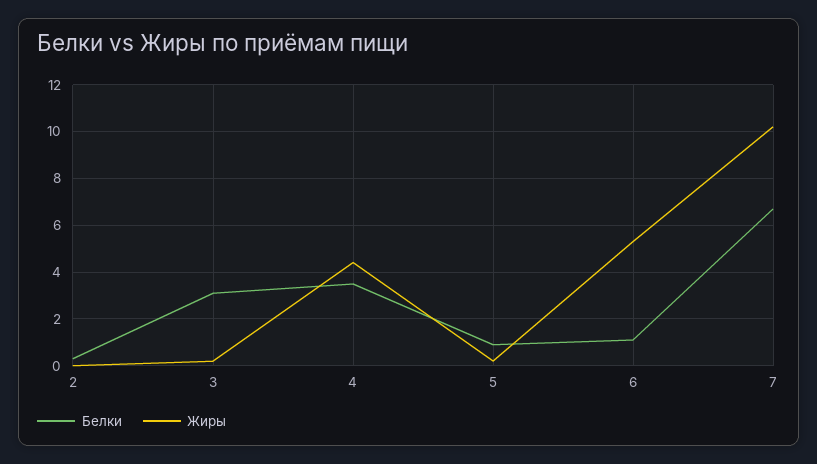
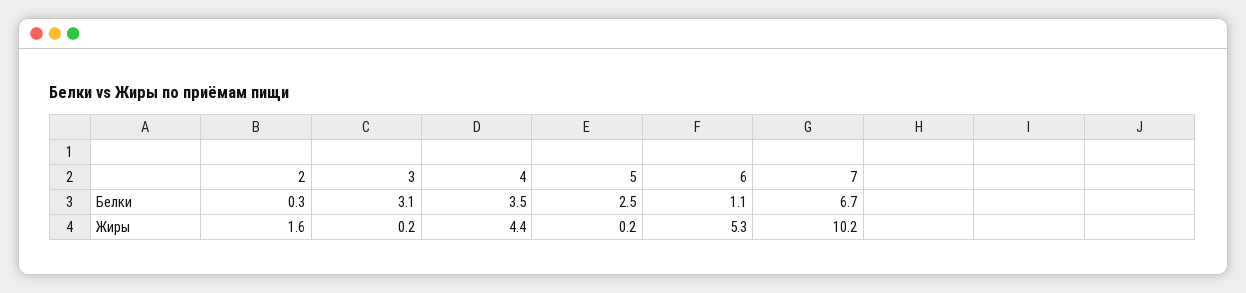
  {
    "Белки": {
      "2": 0.3,
      "3": 3.1,
      "4": 3.5,
-     "5": 1,
+     "5": 2.5,
      "6": 1.1,
      "7": 6.7
    },
    "Жиры": {
-     "2": 0,
+     "2": 1.6,
      "3": 0.2,
      "4": 4.4,
      "5": 0.2,
      "6": 5.3,
      "7": 10.2
    }
  }

